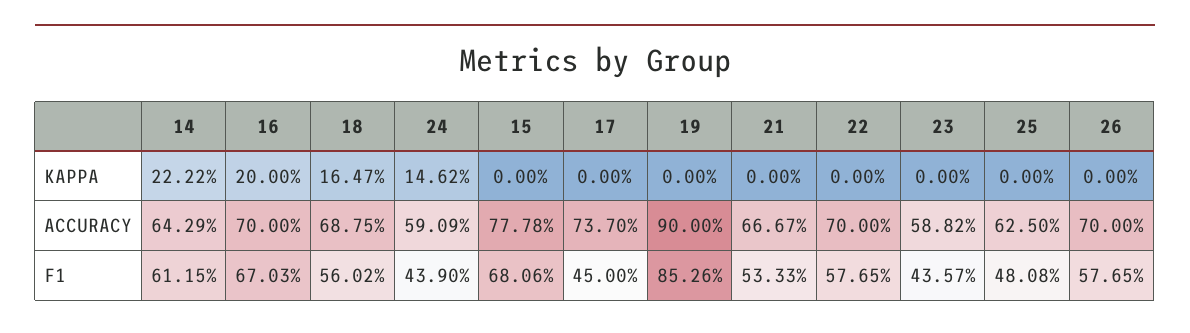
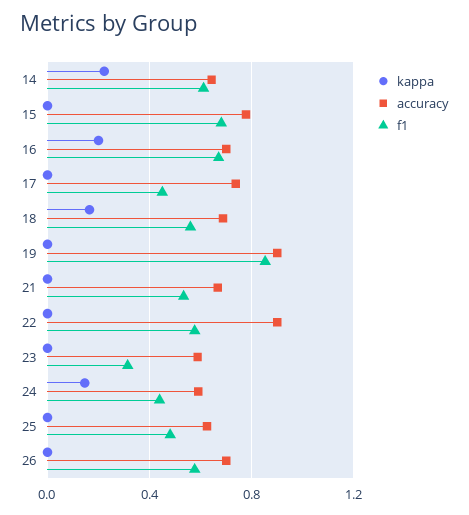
  {
    "KAPPA": {
      "14": 0.2222,
      "16": 0.2,
      "18": 0.1647,
      "24": 0.1462,
      "15": 0,
      "17": 0,
      "19": 0,
      "21": 0,
      "22": 0,
      "23": 0,
      "25": 0,
      "26": 0
    },
    "ACCURACY": {
      "14": 0.6429,
      "16": 0.7,
      "18": 0.6875,
      "24": 0.5909,
      "15": 0.7778,
      "17": 0.737,
      "19": 0.9,
      "21": 0.6667,
-     "22": 0.7,
+     "22": 0.9,
      "23": 0.5882,
      "25": 0.625,
      "26": 0.7
    },
    "F1": {
      "14": 0.6115,
      "16": 0.6703,
      "18": 0.5602,
      "24": 0.439,
      "15": 0.6806,
      "17": 0.45,
      "19": 0.8526,
      "21": 0.5333,
      "22": 0.5765,
-     "23": 0.4357,
+     "23": 0.3,
      "25": 0.4808,
      "26": 0.5765
    }
  }

